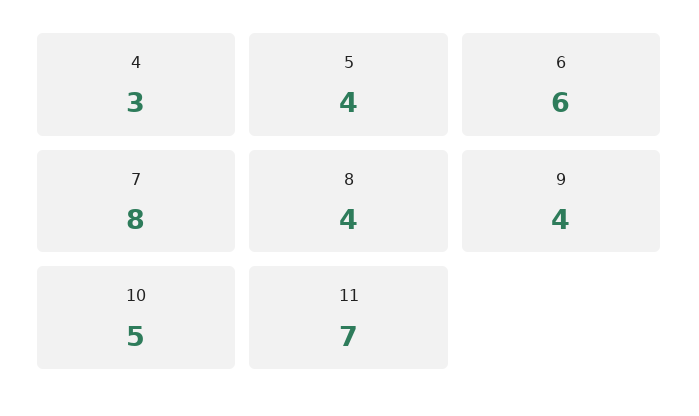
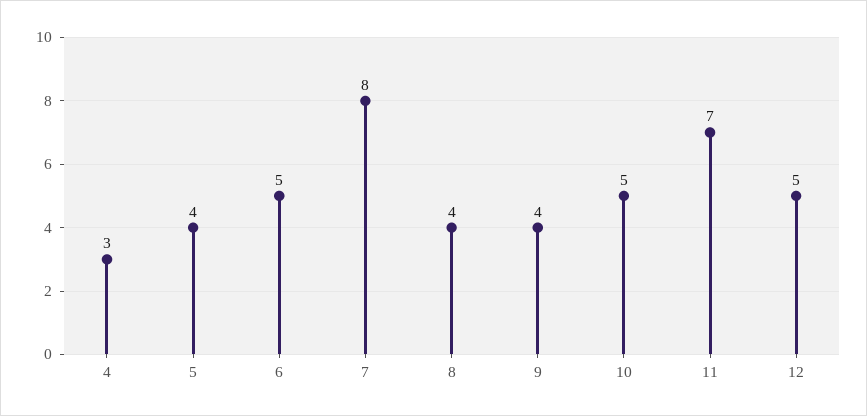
  {
    "4": 3,
    "5": 4,
-   "6": 6,
+   "6": 5,
    "7": 8,
    "8": 4,
    "9": 4,
    "10": 5,
-   "11": 7
+   "11": 7,
+   "12": 5
  }

